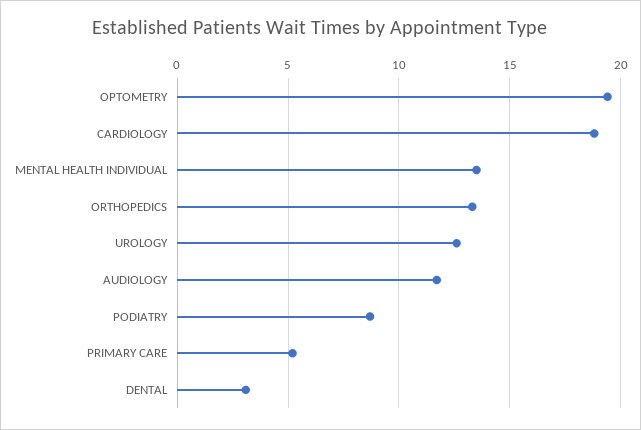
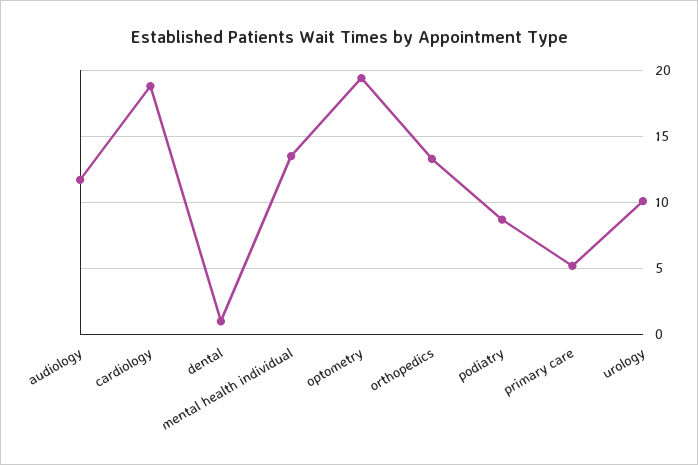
  {
    "OPTOMETRY": 19.5,
    "CARDIOLOGY": 19,
    "MENTAL HEALTH INDIVIDUAL": 13.5,
    "ORTHOPEDICS": 13.5,
-   "UROLOGY": 12.5,
+   "UROLOGY": 10,
    "AUDIOLOGY": 11.5,
    "PODIATRY": 8.5,
    "PRIMARY CARE": 5,
-   "DENTAL": 3
+   "DENTAL": 1
  }

